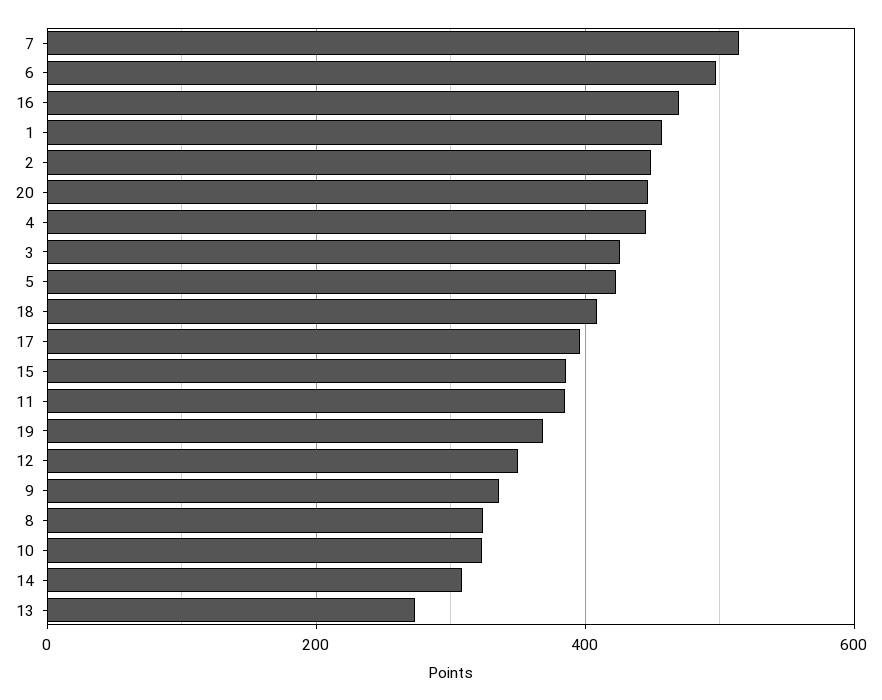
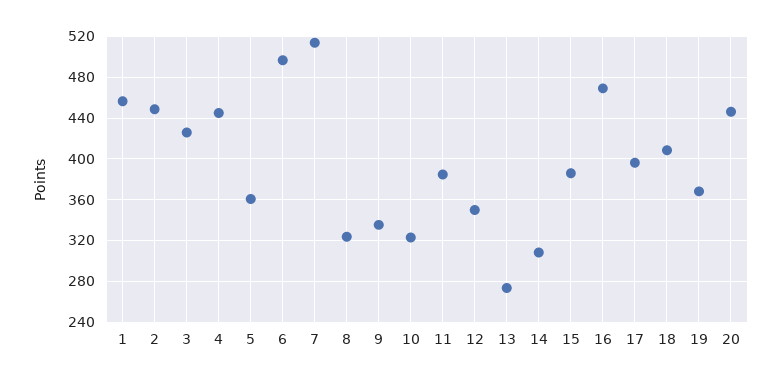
  {
    "7": 510,
    "6": 500,
    "16": 470,
    "1": 460,
    "2": 450,
    "20": 450,
    "4": 450,
    "3": 430,
-   "5": 420,
+   "5": 360,
    "18": 410,
    "17": 400,
    "15": 390,
    "11": 380,
    "19": 370,
    "12": 350,
    "9": 340,
    "8": 320,
    "10": 320,
    "14": 310,
    "13": 270
  }

